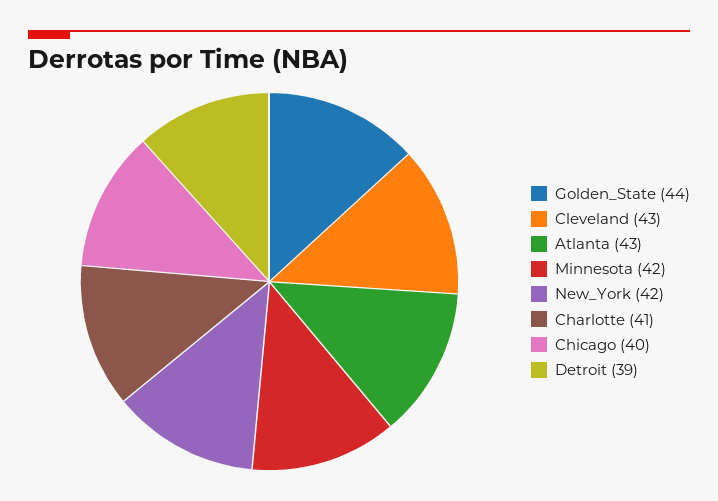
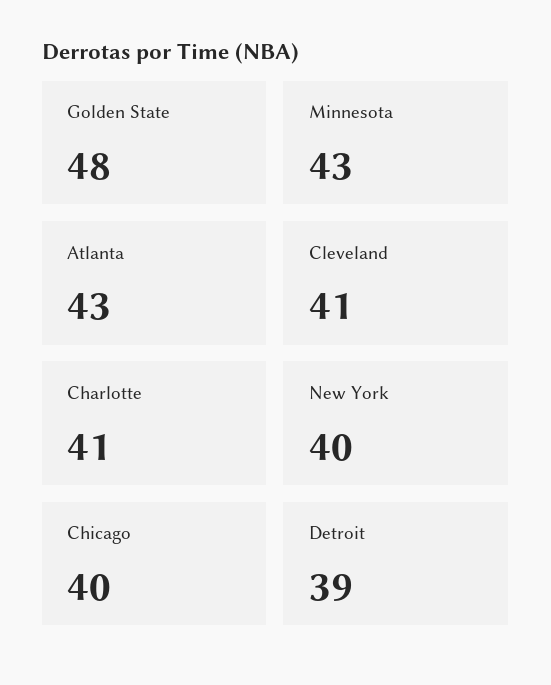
  {
-   "Golden_State": 44,
+   "Golden_State": 48,
-   "Cleveland": 43,
+   "Cleveland": 41,
    "Atlanta": 43,
-   "Minnesota": 42,
+   "Minnesota": 43,
-   "New_York": 42,
+   "New_York": 40,
    "Charlotte": 41,
    "Chicago": 40,
    "Detroit": 39
  }

